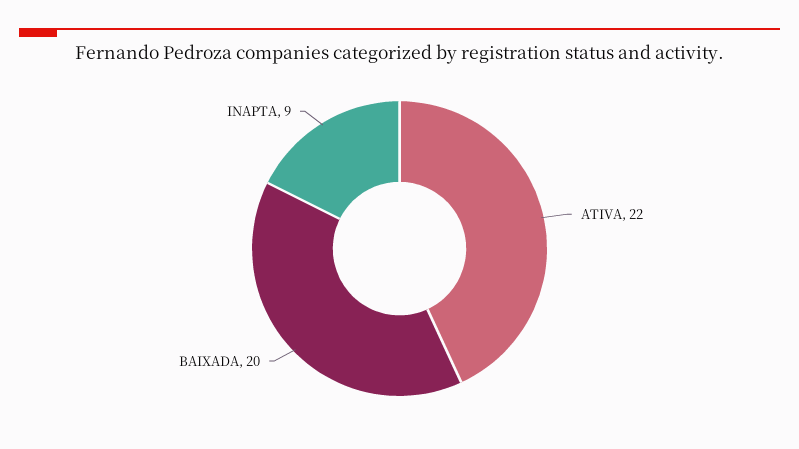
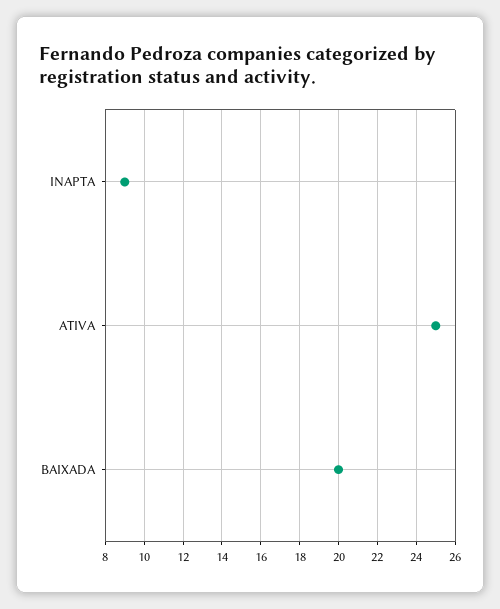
  {
-   "ATIVA": 22,
+   "ATIVA": 25,
    "BAIXADA": 20,
    "INAPTA": 9
  }

